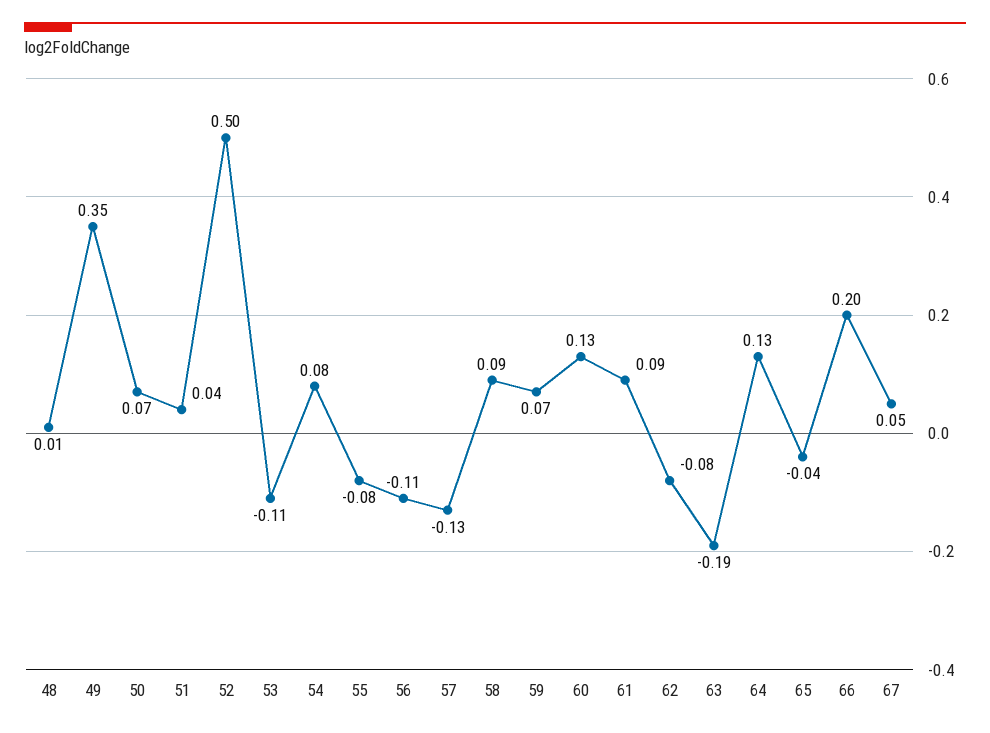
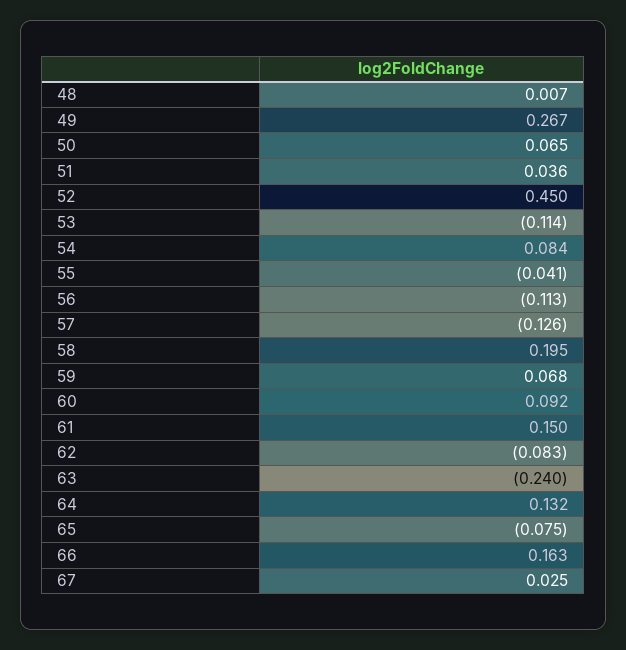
  {
    "48": 0.007,
-   "49": 0.35,
+   "49": 0.267,
    "50": 0.065,
    "51": 0.036,
-   "52": 0.5,
+   "52": 0.45,
    "53": -0.114,
    "54": 0.084,
-   "55": -0.08,
+   "55": -0.041,
    "56": -0.113,
    "57": -0.126,
-   "58": 0.09,
+   "58": 0.195,
    "59": 0.068,
-   "60": 0.13,
+   "60": 0.092,
-   "61": 0.09,
+   "61": 0.15,
    "62": -0.083,
-   "63": -0.19,
+   "63": -0.24,
    "64": 0.132,
-   "65": -0.04,
+   "65": -0.075,
-   "66": 0.2,
+   "66": 0.163,
-   "67": 0.05
+   "67": 0.025
  }

